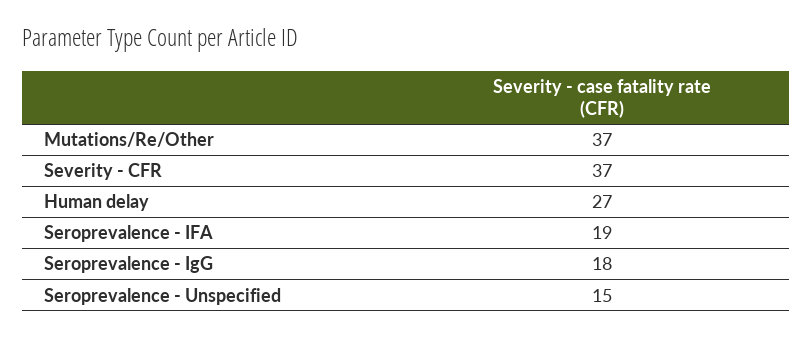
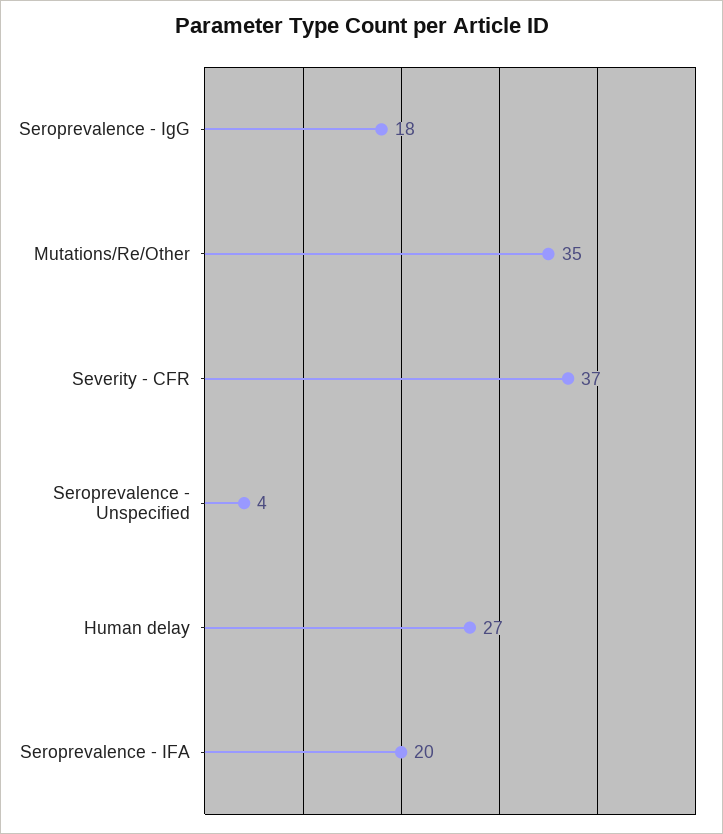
  {
-   "Mutations/Re/Other": 37,
+   "Mutations/Re/Other": 35,
    "Severity - CFR": 37,
    "Human delay": 27,
-   "Seroprevalence - IFA": 19,
+   "Seroprevalence - IFA": 20,
    "Seroprevalence - IgG": 18,
-   "Seroprevalence - Unspecified": 15
+   "Seroprevalence - Unspecified": 4
  }

